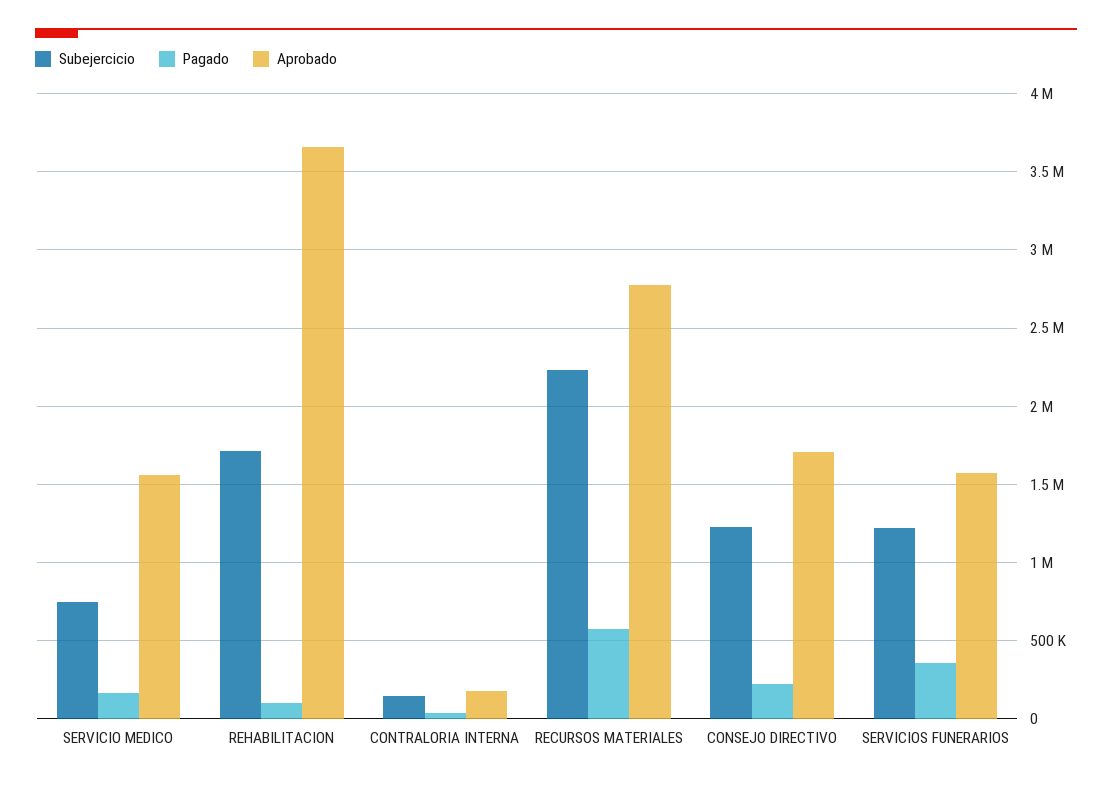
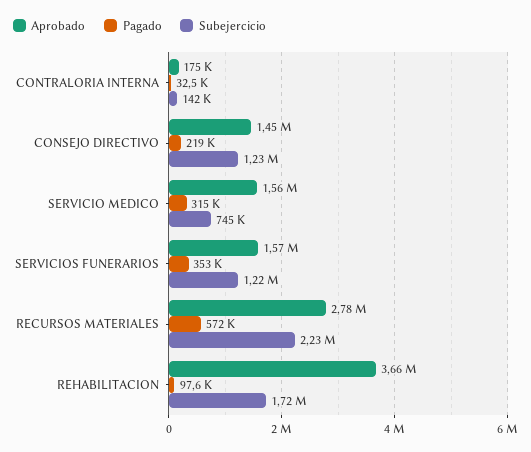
  {
    "Subejercicio": {
      "SERVICIO MEDICO": 745000,
      "REHABILITACION": 1720000,
      "CONTRALORIA INTERNA": 142000,
      "RECURSOS MATERIALES": 2230000,
      "CONSEJO DIRECTIVO": 1230000,
      "SERVICIOS FUNERARIOS": 1220000
    },
    "Pagado": {
-     "SERVICIO MEDICO": 150000,
+     "SERVICIO MEDICO": 315000,
      "REHABILITACION": 97600,
      "CONTRALORIA INTERNA": 32500,
      "RECURSOS MATERIALES": 572000,
      "CONSEJO DIRECTIVO": 219000,
      "SERVICIOS FUNERARIOS": 353000
    },
    "Aprobado": {
      "SERVICIO MEDICO": 1560000,
      "REHABILITACION": 3660000,
      "CONTRALORIA INTERNA": 175000,
      "RECURSOS MATERIALES": 2780000,
-     "CONSEJO DIRECTIVO": 1700000,
+     "CONSEJO DIRECTIVO": 1450000,
      "SERVICIOS FUNERARIOS": 1570000
    }
  }

